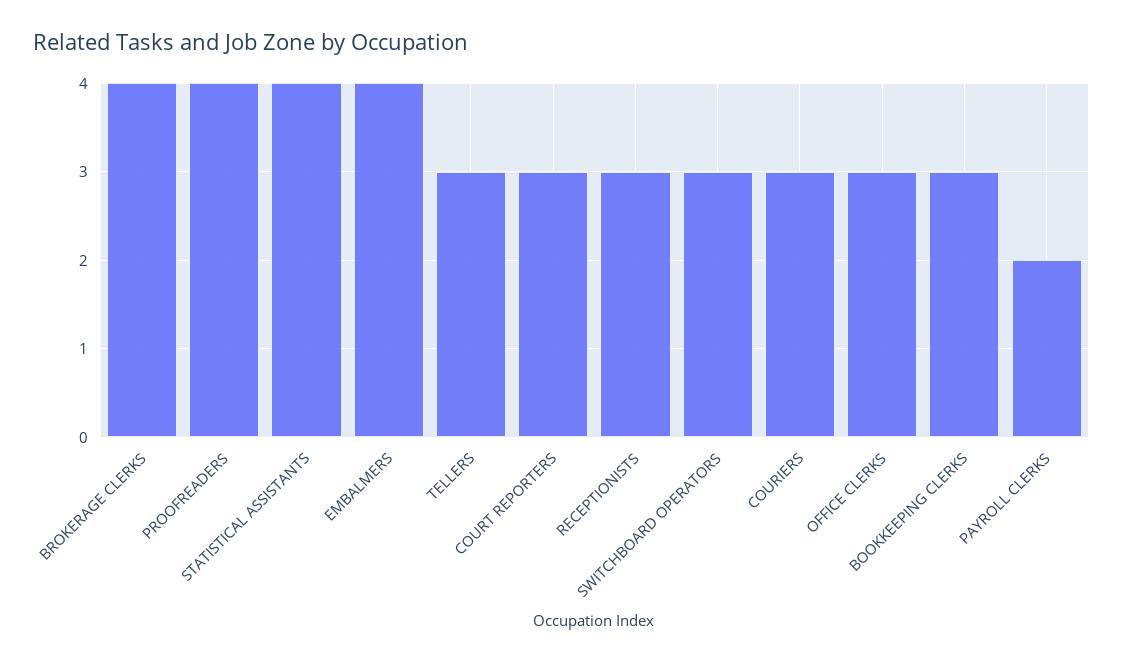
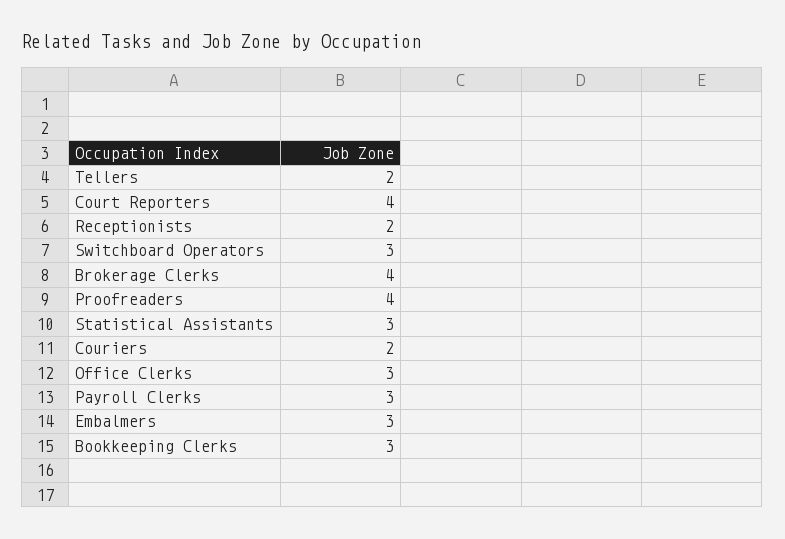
  {
    "BROKERAGE CLERKS": 4,
    "PROOFREADERS": 4,
-   "STATISTICAL ASSISTANTS": 4,
+   "STATISTICAL ASSISTANTS": 3,
-   "EMBALMERS": 4,
+   "EMBALMERS": 3,
-   "TELLERS": 3,
+   "TELLERS": 2,
-   "COURT REPORTERS": 3,
+   "COURT REPORTERS": 4,
-   "RECEPTIONISTS": 3,
+   "RECEPTIONISTS": 2,
    "SWITCHBOARD OPERATORS": 3,
-   "COURIERS": 3,
+   "COURIERS": 2,
    "OFFICE CLERKS": 3,
    "BOOKKEEPING CLERKS": 3,
-   "PAYROLL CLERKS": 2
+   "PAYROLL CLERKS": 3
  }

